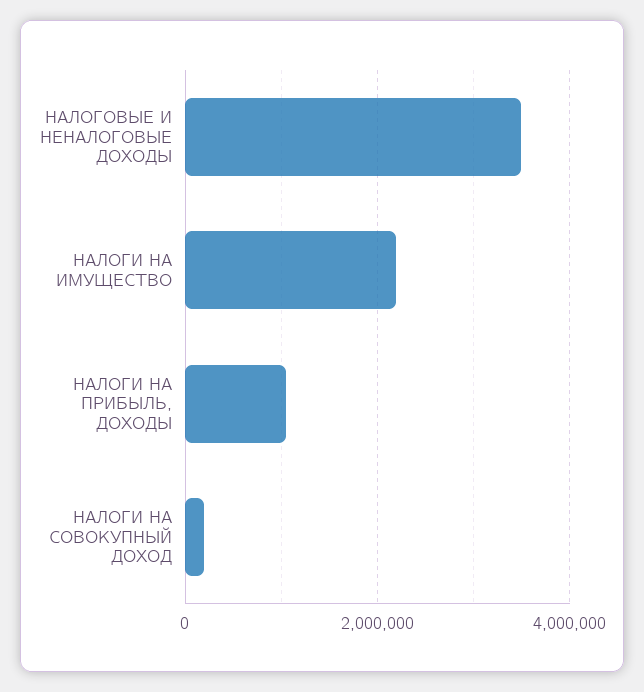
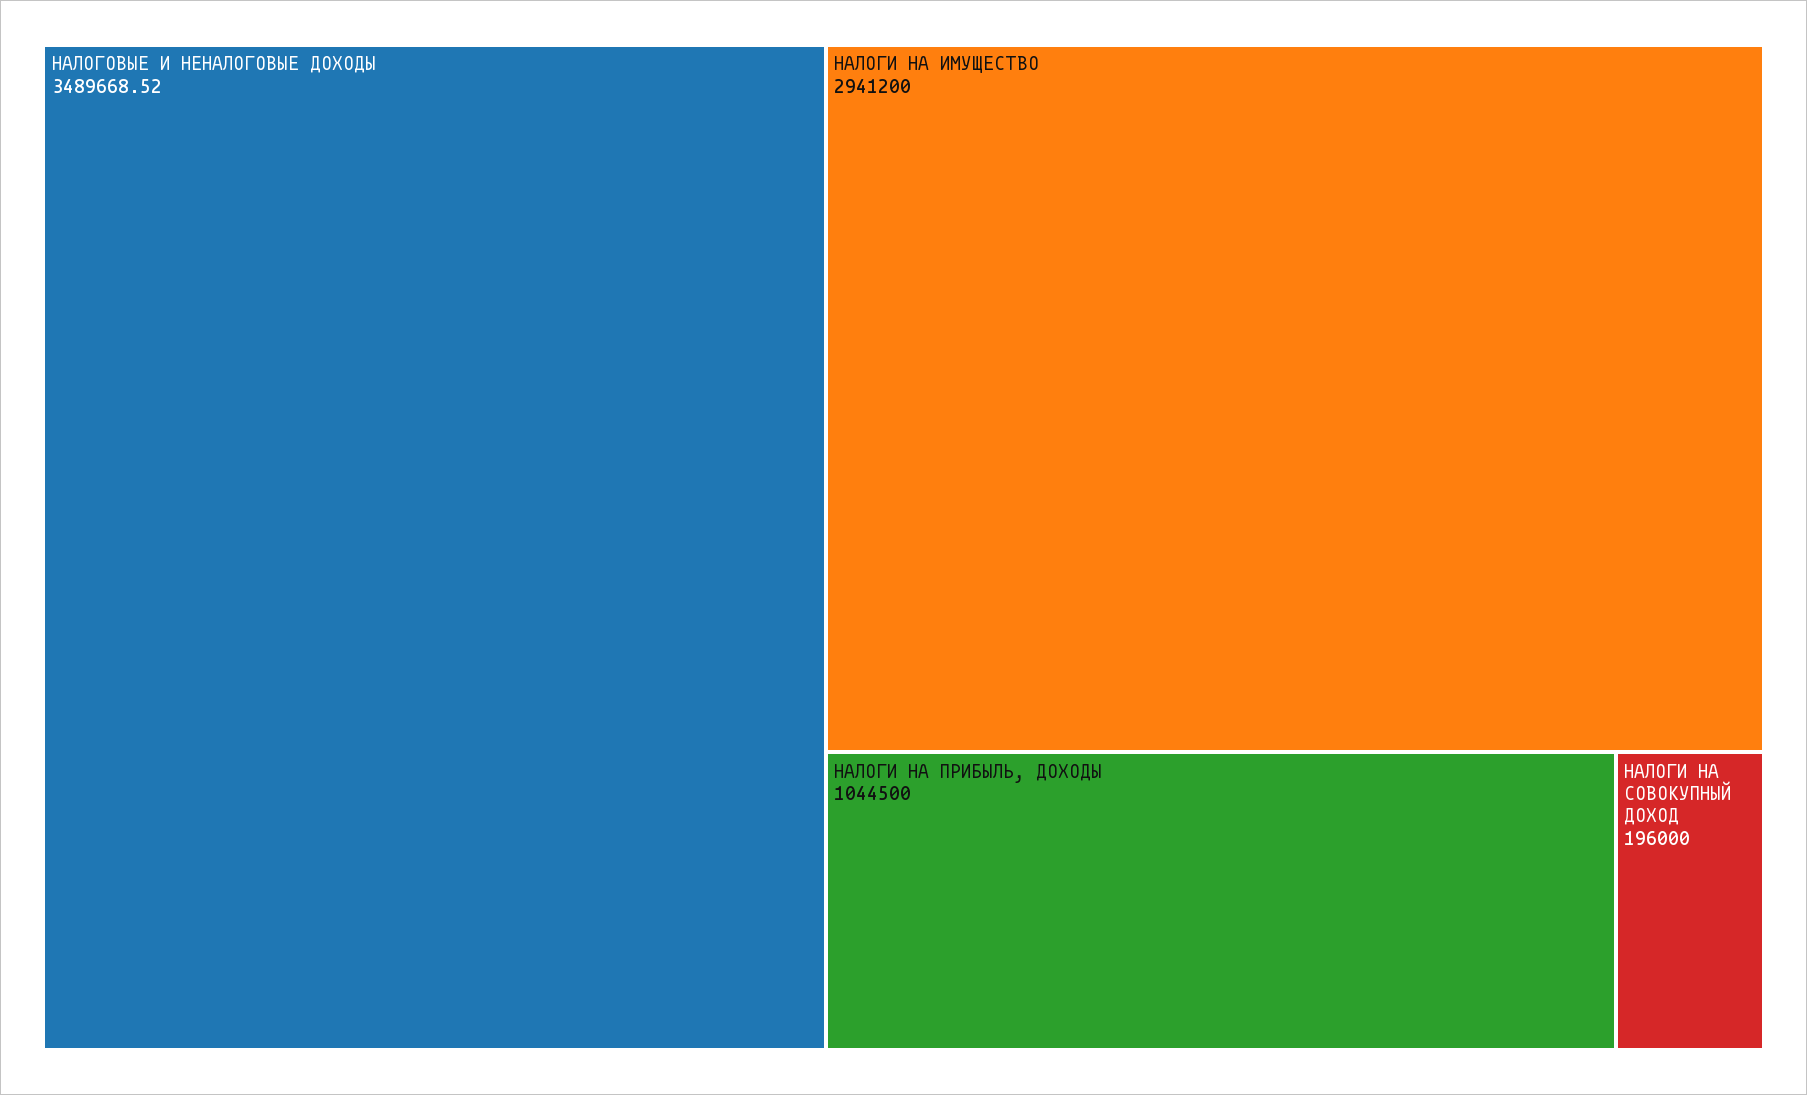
  {
    "НАЛОГОВЫЕ И НЕНАЛОГОВЫЕ ДОХОДЫ": 3489668.52,
-   "НАЛОГИ НА ИМУЩЕСТВО": 2200000,
+   "НАЛОГИ НА ИМУЩЕСТВО": 2941200,
    "НАЛОГИ НА ПРИБЫЛЬ, ДОХОДЫ": 1044500,
    "НАЛОГИ НА СОВОКУПНЫЙ ДОХОД": 196000
  }

